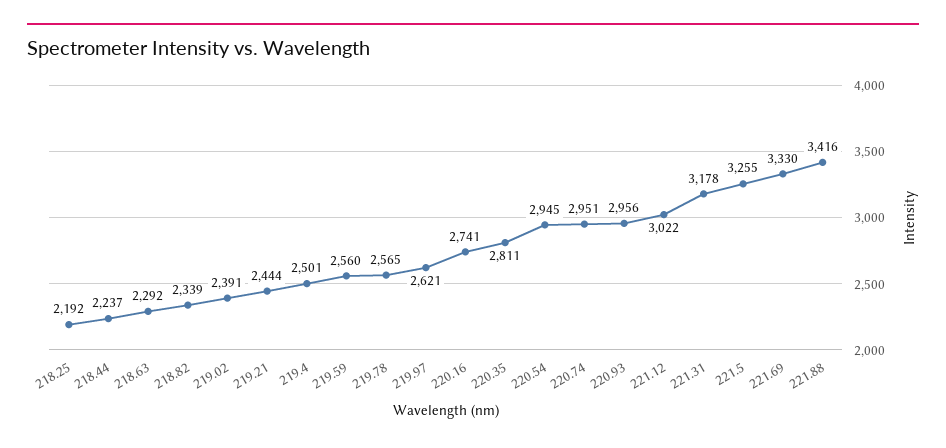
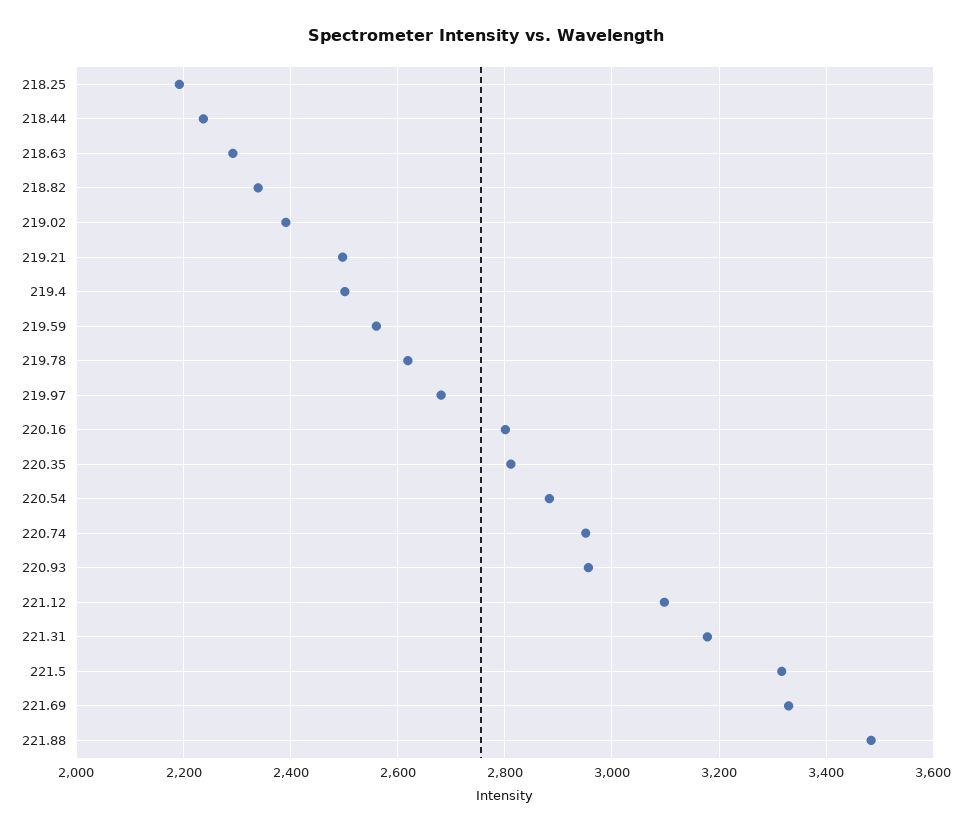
  {
    "218.25": 2192,
    "218.44": 2237,
    "218.63": 2292,
    "218.82": 2339,
    "219.02": 2391,
-   "219.21": 2444,
+   "219.21": 2500,
    "219.4": 2501,
    "219.59": 2560,
-   "219.78": 2565,
+   "219.78": 2620,
-   "219.97": 2621,
+   "219.97": 2680,
-   "220.16": 2741,
+   "220.16": 2800,
    "220.35": 2811,
-   "220.54": 2945,
+   "220.54": 2880,
    "220.74": 2951,
    "220.93": 2956,
-   "221.12": 3022,
+   "221.12": 3100,
    "221.31": 3178,
-   "221.5": 3255,
+   "221.5": 3320,
    "221.69": 3330,
-   "221.88": 3416
+   "221.88": 3480
  }

